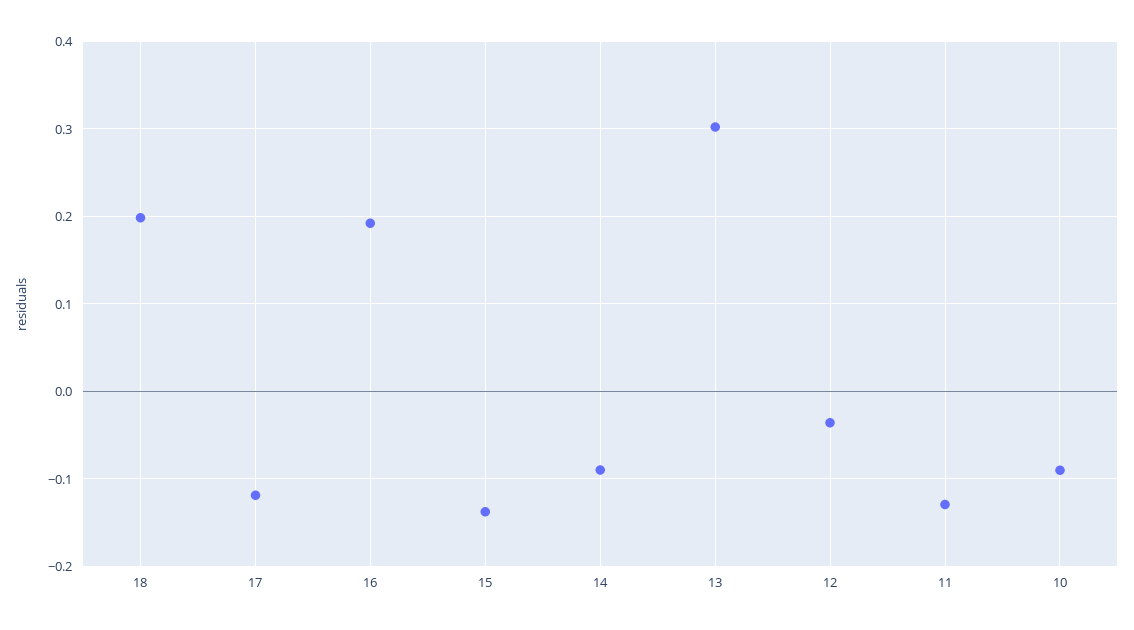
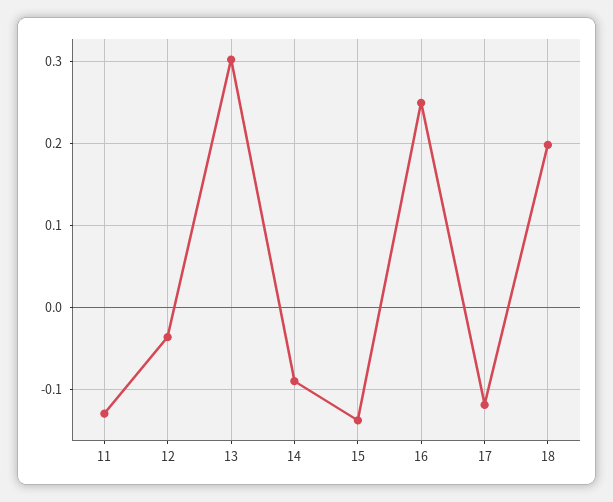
  {
    "18": 0.2,
    "17": -0.12,
-   "16": 0.19,
+   "16": 0.25,
    "15": -0.14,
    "14": -0.09,
    "13": 0.3,
    "12": -0.04,
-   "11": -0.13,
+   "11": -0.13
-   "10": -0.09
  }

